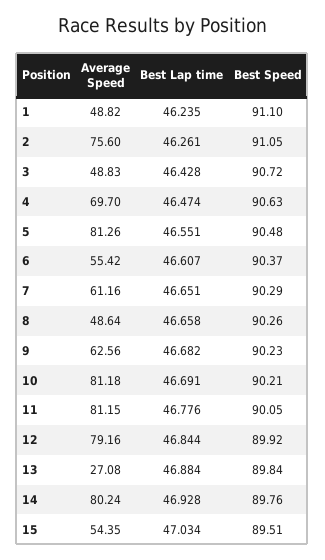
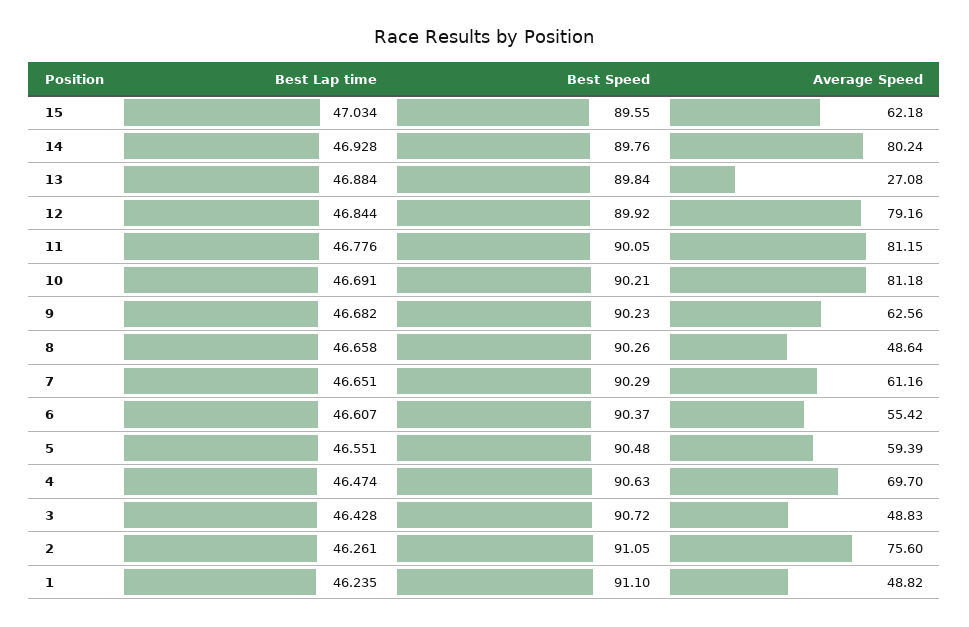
  {
    "Average Speed": {
      "1": 48.82,
      "2": 75.6,
      "3": 48.83,
      "4": 69.7,
-     "5": 81.26,
+     "5": 59.39,
      "6": 55.42,
      "7": 61.16,
      "8": 48.64,
      "9": 62.56,
      "10": 81.18,
      "11": 81.15,
      "12": 79.16,
      "13": 27.08,
      "14": 80.24,
-     "15": 54.35
+     "15": 62.18
    },
    "Best Lap time": {
      "1": 46.235,
      "2": 46.261,
      "3": 46.428,
      "4": 46.474,
      "5": 46.551,
      "6": 46.607,
      "7": 46.651,
      "8": 46.658,
      "9": 46.682,
      "10": 46.691,
      "11": 46.776,
      "12": 46.844,
      "13": 46.884,
      "14": 46.928,
      "15": 47.034
    },
    "Best Speed": {
      "1": 91.1,
      "2": 91.05,
      "3": 90.72,
      "4": 90.63,
      "5": 90.48,
      "6": 90.37,
      "7": 90.29,
      "8": 90.26,
      "9": 90.23,
      "10": 90.21,
      "11": 90.05,
      "12": 89.92,
      "13": 89.84,
      "14": 89.76,
-     "15": 89.51
+     "15": 89.55
    }
  }

